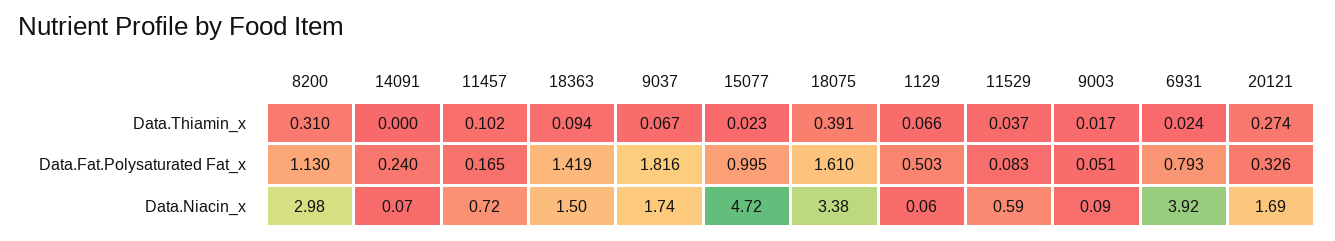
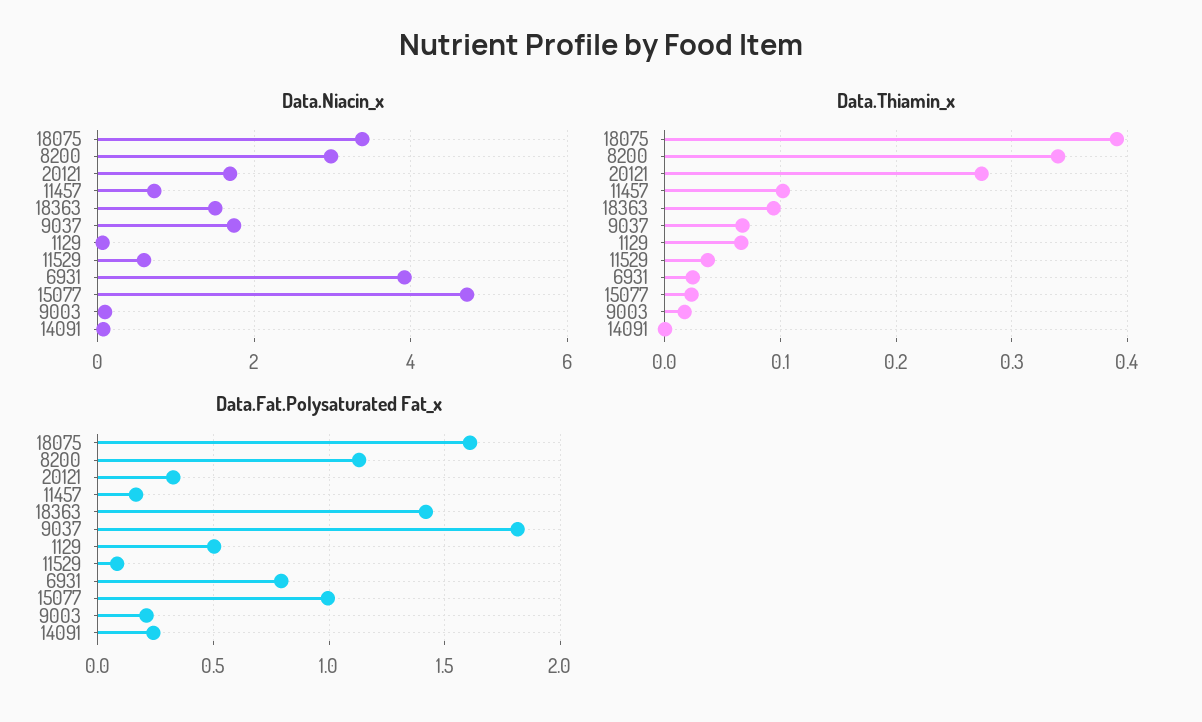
  {
    "Data.Thiamin_x": {
-     "8200": 0.31,
+     "8200": 0.34,
      "14091": 0,
      "11457": 0.102,
      "18363": 0.094,
      "9037": 0.067,
      "15077": 0.023,
      "18075": 0.391,
      "1129": 0.066,
      "11529": 0.037,
      "9003": 0.017,
      "6931": 0.024,
      "20121": 0.274
    },
    "Data.Fat.Polysaturated Fat_x": {
      "8200": 1.13,
      "14091": 0.24,
      "11457": 0.165,
      "18363": 1.419,
      "9037": 1.816,
      "15077": 0.995,
      "18075": 1.61,
      "1129": 0.503,
      "11529": 0.083,
-     "9003": 0.051,
+     "9003": 0.2,
      "6931": 0.793,
      "20121": 0.326
    },
    "Data.Niacin_x": {
      "8200": 2.98,
      "14091": 0.07,
      "11457": 0.72,
      "18363": 1.5,
      "9037": 1.74,
      "15077": 4.72,
      "18075": 3.38,
      "1129": 0.06,
      "11529": 0.59,
      "9003": 0.09,
      "6931": 3.92,
      "20121": 1.69
    }
  }

